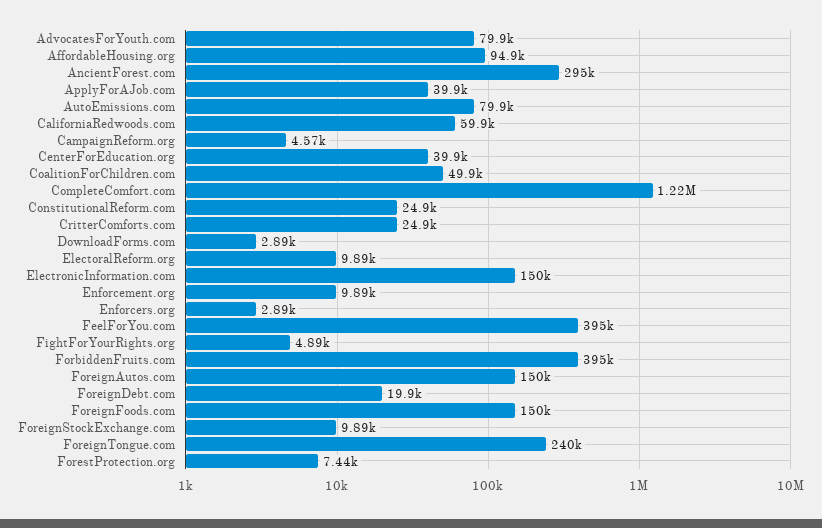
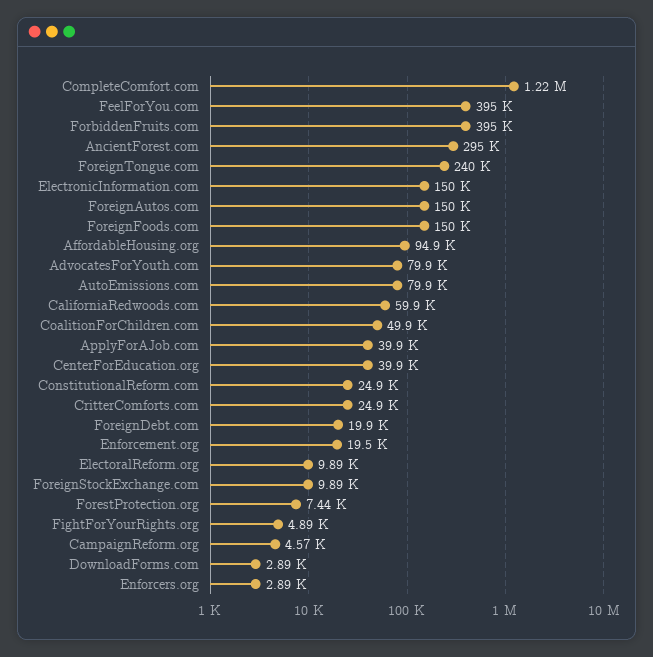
  {
    "AdvocatesForYouth.com": 79900,
    "AffordableHousing.org": 94900,
    "AncientForest.com": 295000,
    "ApplyForAJob.com": 39900,
    "AutoEmissions.com": 79900,
    "CaliforniaRedwoods.com": 59900,
    "CampaignReform.org": 4570,
    "CenterForEducation.org": 39900,
    "CoalitionForChildren.com": 49900,
    "CompleteComfort.com": 1220000,
    "ConstitutionalReform.com": 24900,
    "CritterComforts.com": 24900,
    "DownloadForms.com": 2890,
    "ElectoralReform.org": 9890,
    "ElectronicInformation.com": 150000,
-   "Enforcement.org": 9890,
+   "Enforcement.org": 19500,
    "Enforcers.org": 2890,
    "FeelForYou.com": 395000,
    "FightForYourRights.org": 4890,
    "ForbiddenFruits.com": 395000,
    "ForeignAutos.com": 150000,
    "ForeignDebt.com": 19900,
    "ForeignFoods.com": 150000,
    "ForeignStockExchange.com": 9890,
    "ForeignTongue.com": 240000,
    "ForestProtection.org": 7440
  }

